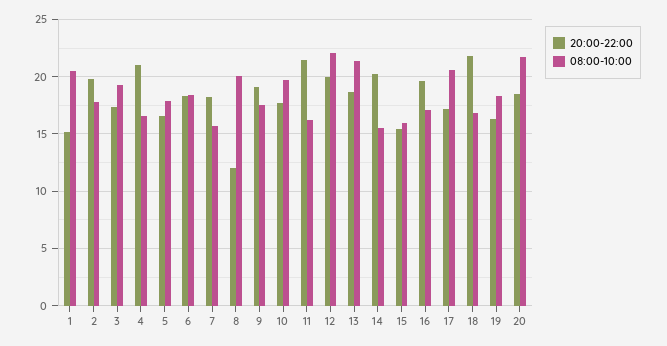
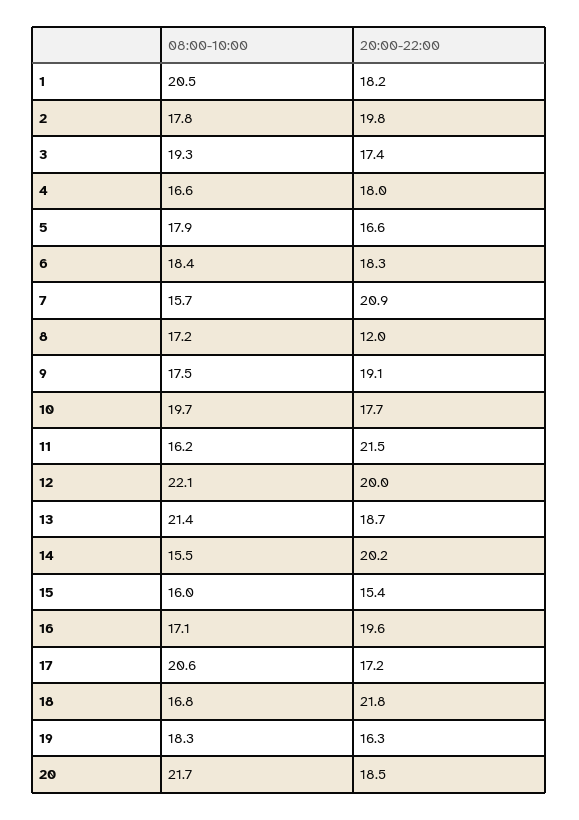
  {
    "20:00-22:00": {
-     "1": 15,
+     "1": 18.2,
      "2": 19.8,
      "3": 17.4,
-     "4": 21,
+     "4": 18,
      "5": 16.6,
      "6": 18.3,
-     "7": 18,
+     "7": 20.9,
      "8": 12,
      "9": 19.1,
      "10": 17.7,
      "11": 21.5,
      "12": 20,
      "13": 18.7,
      "14": 20.2,
      "15": 15.4,
      "16": 19.6,
      "17": 17.2,
      "18": 21.8,
      "19": 16.3,
      "20": 18.5
    },
    "08:00-10:00": {
      "1": 20.5,
      "2": 17.8,
      "3": 19.3,
      "4": 16.6,
      "5": 17.9,
      "6": 18.4,
      "7": 15.7,
-     "8": 20,
+     "8": 17.2,
      "9": 17.5,
      "10": 19.7,
      "11": 16.2,
      "12": 22.1,
      "13": 21.4,
      "14": 15.5,
      "15": 16,
      "16": 17.1,
      "17": 20.6,
      "18": 16.8,
      "19": 18.3,
      "20": 21.7
    }
  }

